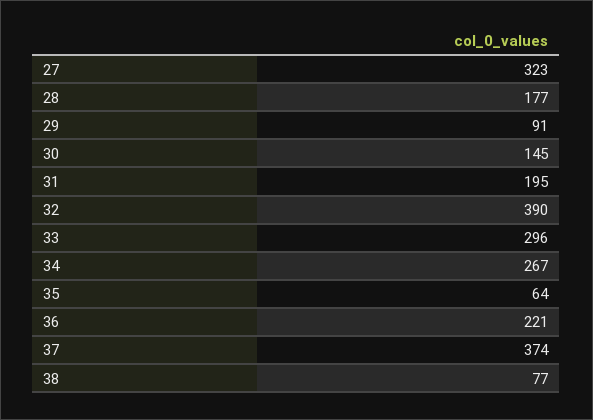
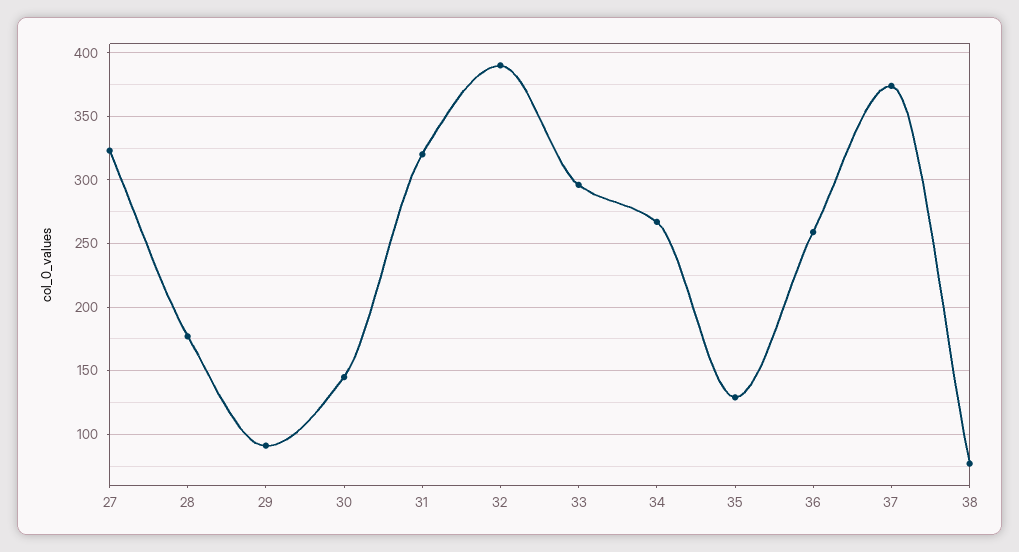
  {
    "27": 323,
    "28": 177,
    "29": 91,
    "30": 145,
-   "31": 195,
+   "31": 320,
    "32": 390,
    "33": 296,
    "34": 267,
-   "35": 64,
+   "35": 130,
-   "36": 221,
+   "36": 260,
    "37": 374,
    "38": 77
  }

